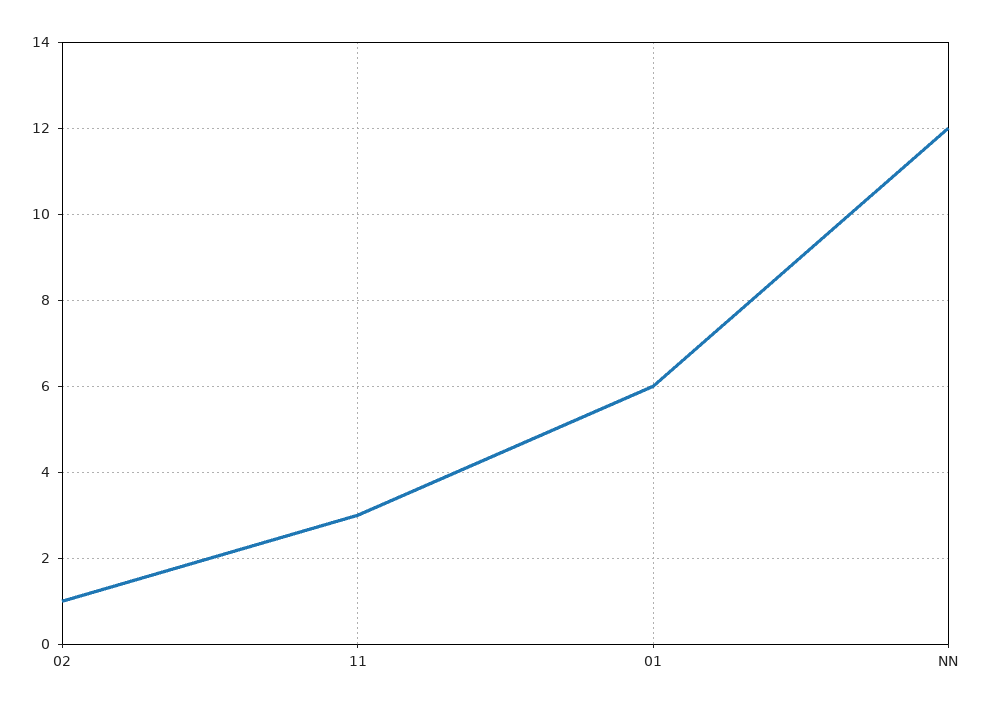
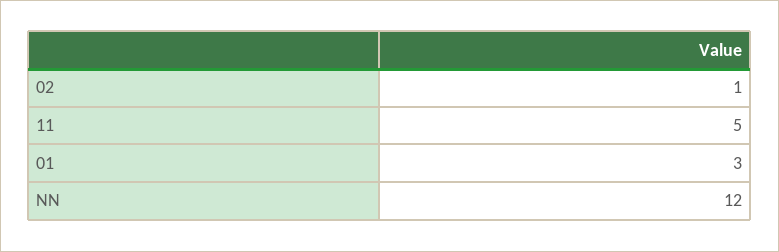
  {
    "02": 1,
-   "11": 3,
+   "11": 5,
-   "01": 6,
+   "01": 3,
    "NN": 12
  }

